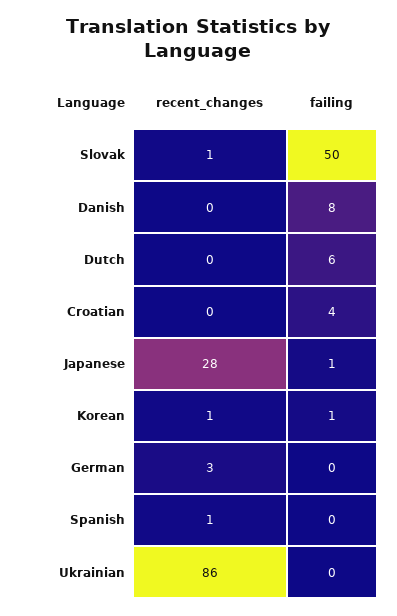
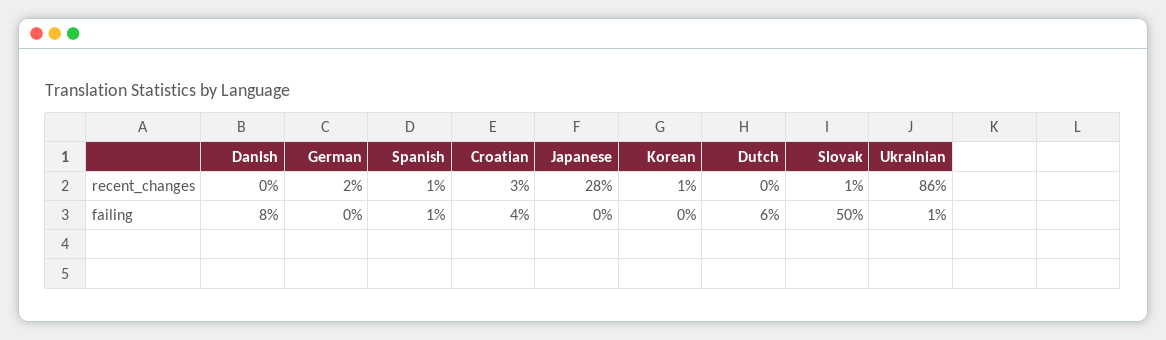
  {
    "recent_changes": {
      "Slovak": 1,
      "Danish": 0,
      "Dutch": 0,
-     "Croatian": 0,
+     "Croatian": 3,
      "Japanese": 28,
      "Korean": 1,
-     "German": 3,
+     "German": 2,
      "Spanish": 1,
      "Ukrainian": 86
    },
    "failing": {
      "Slovak": 50,
      "Danish": 8,
      "Dutch": 6,
      "Croatian": 4,
-     "Japanese": 1,
+     "Japanese": 0,
-     "Korean": 1,
+     "Korean": 0,
      "German": 0,
-     "Spanish": 0,
+     "Spanish": 1,
-     "Ukrainian": 0
+     "Ukrainian": 1
    }
  }

